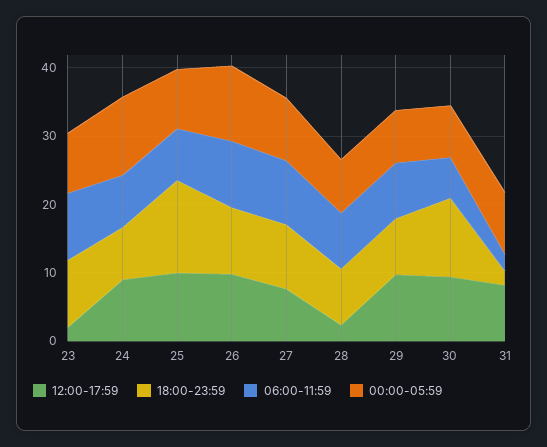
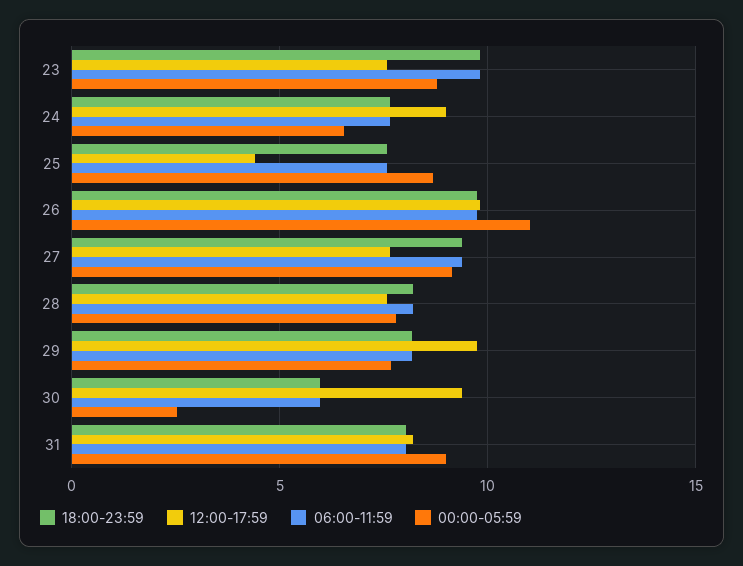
  {
    "12:00-17:59": {
-     "23": 2,
+     "23": 7.5,
      "24": 9,
-     "25": 10,
+     "25": 4.5,
      "26": 10,
      "27": 7.5,
-     "28": 2,
+     "28": 7.5,
      "29": 9.5,
      "30": 9.5,
      "31": 8
    },
    "18:00-23:59": {
      "23": 10,
      "24": 7.5,
-     "25": 14,
+     "25": 7.5,
      "26": 9.5,
      "27": 9.5,
      "28": 8,
      "29": 8,
-     "30": 12,
+     "30": 6,
-     "31": 2
+     "31": 8
    },
    "06:00-11:59": {
      "23": 10,
      "24": 7.5,
      "25": 7.5,
      "26": 9.5,
      "27": 9.5,
      "28": 8,
      "29": 8,
      "30": 6,
-     "31": 2
+     "31": 8
    },
    "00:00-05:59": {
      "23": 9,
-     "24": 12,
+     "24": 6.5,
      "25": 8.5,
      "26": 11,
      "27": 9,
      "28": 8,
      "29": 7.5,
-     "30": 8,
+     "30": 2.5,
      "31": 9
    }
  }

